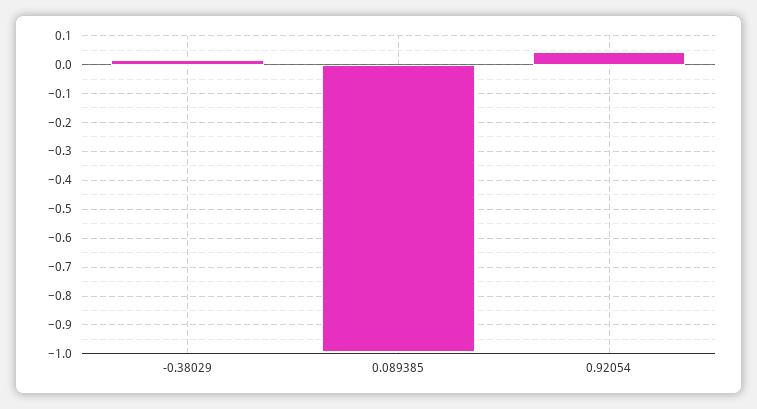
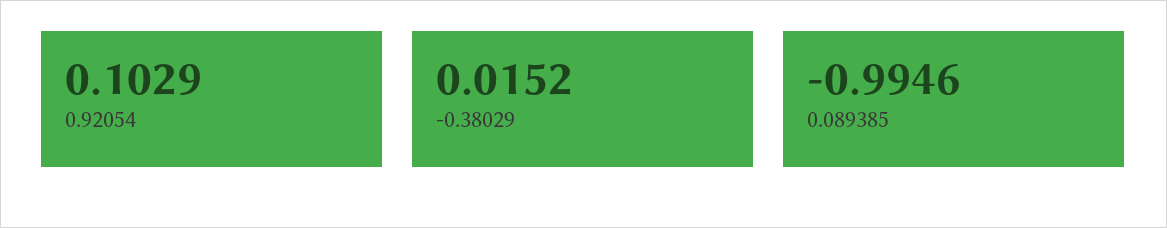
  {
    "-0.38029": 0.0152,
    "0.089385": -0.9946,
-   "0.92054": 0.05
+   "0.92054": 0.1029
  }

